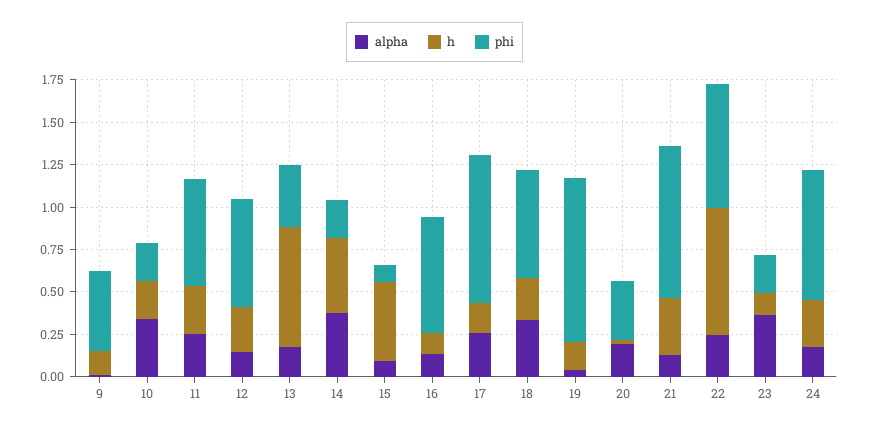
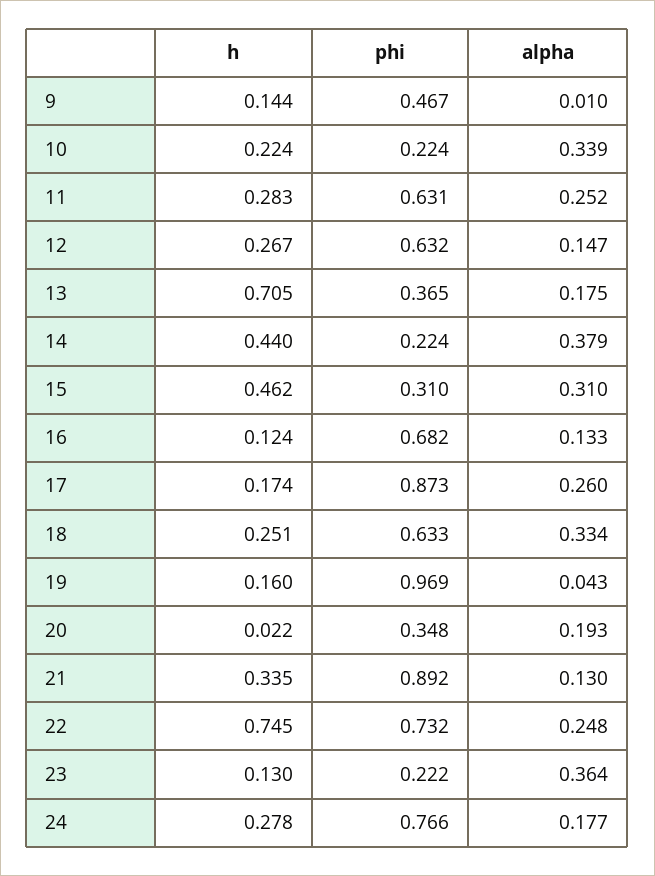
  {
    "alpha": {
      "9": 0.01,
      "10": 0.339,
      "11": 0.252,
      "12": 0.147,
      "13": 0.175,
      "14": 0.379,
-     "15": 0.1,
+     "15": 0.31,
      "16": 0.133,
      "17": 0.26,
      "18": 0.334,
      "19": 0.043,
      "20": 0.193,
      "21": 0.13,
      "22": 0.248,
      "23": 0.364,
      "24": 0.177
    },
    "h": {
      "9": 0.144,
      "10": 0.224,
      "11": 0.283,
      "12": 0.267,
      "13": 0.705,
      "14": 0.44,
      "15": 0.462,
      "16": 0.124,
      "17": 0.174,
      "18": 0.251,
      "19": 0.16,
      "20": 0.022,
      "21": 0.335,
      "22": 0.745,
      "23": 0.13,
      "24": 0.278
    },
    "phi": {
      "9": 0.467,
      "10": 0.224,
      "11": 0.631,
      "12": 0.632,
      "13": 0.365,
      "14": 0.224,
-     "15": 0.1,
+     "15": 0.31,
      "16": 0.682,
      "17": 0.873,
      "18": 0.633,
      "19": 0.969,
      "20": 0.348,
      "21": 0.892,
      "22": 0.732,
      "23": 0.222,
      "24": 0.766
    }
  }

